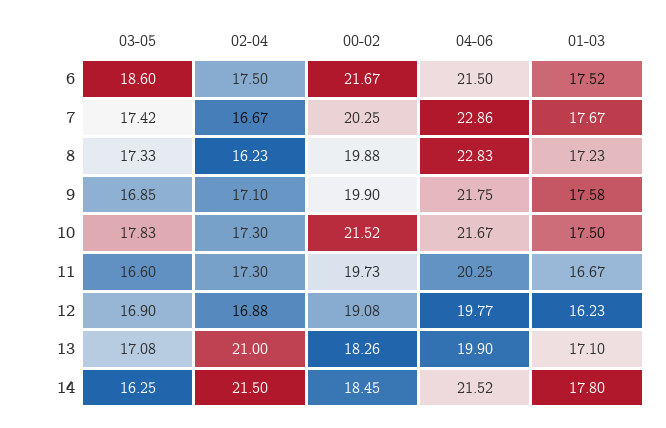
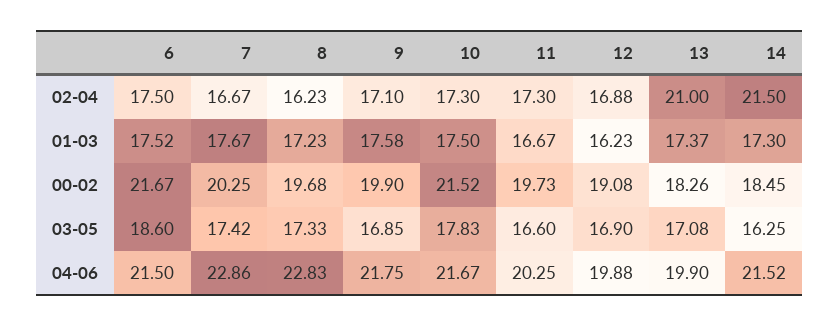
  {
    "03-05": {
      "6": 18.6,
      "7": 17.42,
      "8": 17.33,
      "9": 16.85,
      "10": 17.83,
      "11": 16.6,
      "12": 16.9,
      "13": 17.08,
      "14": 16.25
    },
    "02-04": {
      "6": 17.5,
      "7": 16.67,
      "8": 16.23,
      "9": 17.1,
      "10": 17.3,
      "11": 17.3,
      "12": 16.88,
      "13": 21,
      "14": 21.5
    },
    "00-02": {
      "6": 21.67,
      "7": 20.25,
-     "8": 19.88,
+     "8": 19.68,
      "9": 19.9,
      "10": 21.52,
      "11": 19.73,
      "12": 19.08,
      "13": 18.26,
      "14": 18.45
    },
    "04-06": {
      "6": 21.5,
      "7": 22.86,
      "8": 22.83,
      "9": 21.75,
      "10": 21.67,
      "11": 20.25,
-     "12": 19.77,
+     "12": 19.88,
      "13": 19.9,
      "14": 21.52
    },
    "01-03": {
      "6": 17.52,
      "7": 17.67,
      "8": 17.23,
      "9": 17.58,
      "10": 17.5,
      "11": 16.67,
      "12": 16.23,
-     "13": 17.1,
+     "13": 17.37,
-     "14": 17.8
+     "14": 17.3
    }
  }

